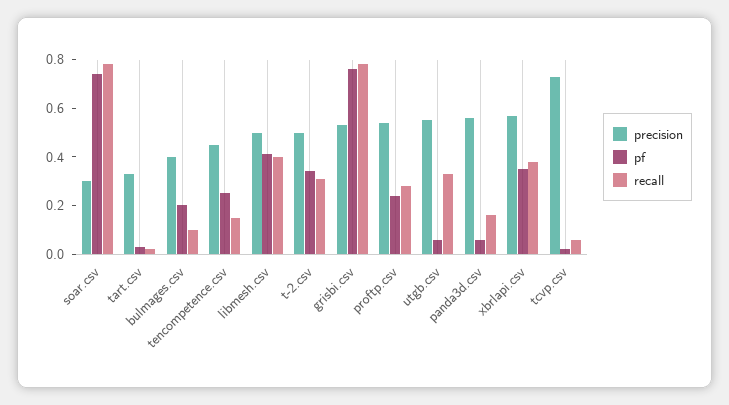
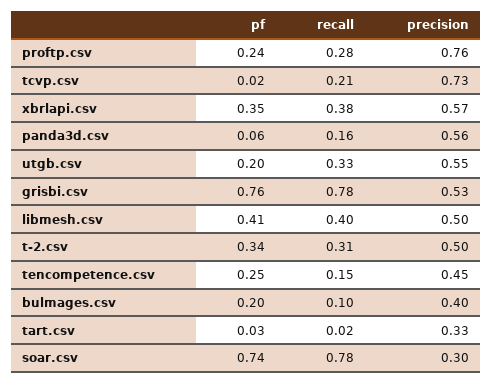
  {
    "precision": {
      "soar.csv": 0.3,
      "tart.csv": 0.33,
      "bulmages.csv": 0.4,
      "tencompetence.csv": 0.45,
      "libmesh.csv": 0.5,
      "t-2.csv": 0.5,
      "grisbi.csv": 0.53,
-     "proftp.csv": 0.55,
+     "proftp.csv": 0.76,
      "utgb.csv": 0.55,
      "panda3d.csv": 0.56,
      "xbrlapi.csv": 0.57,
      "tcvp.csv": 0.73
    },
    "pf": {
      "soar.csv": 0.74,
      "tart.csv": 0.03,
      "bulmages.csv": 0.2,
      "tencompetence.csv": 0.25,
      "libmesh.csv": 0.41,
      "t-2.csv": 0.34,
      "grisbi.csv": 0.76,
      "proftp.csv": 0.24,
-     "utgb.csv": 0.05,
+     "utgb.csv": 0.2,
      "panda3d.csv": 0.06,
      "xbrlapi.csv": 0.35,
      "tcvp.csv": 0.02
    },
    "recall": {
      "soar.csv": 0.78,
      "tart.csv": 0.02,
      "bulmages.csv": 0.1,
      "tencompetence.csv": 0.15,
      "libmesh.csv": 0.4,
      "t-2.csv": 0.31,
      "grisbi.csv": 0.78,
      "proftp.csv": 0.28,
      "utgb.csv": 0.33,
      "panda3d.csv": 0.16,
      "xbrlapi.csv": 0.38,
-     "tcvp.csv": 0.05
+     "tcvp.csv": 0.21
    }
  }

